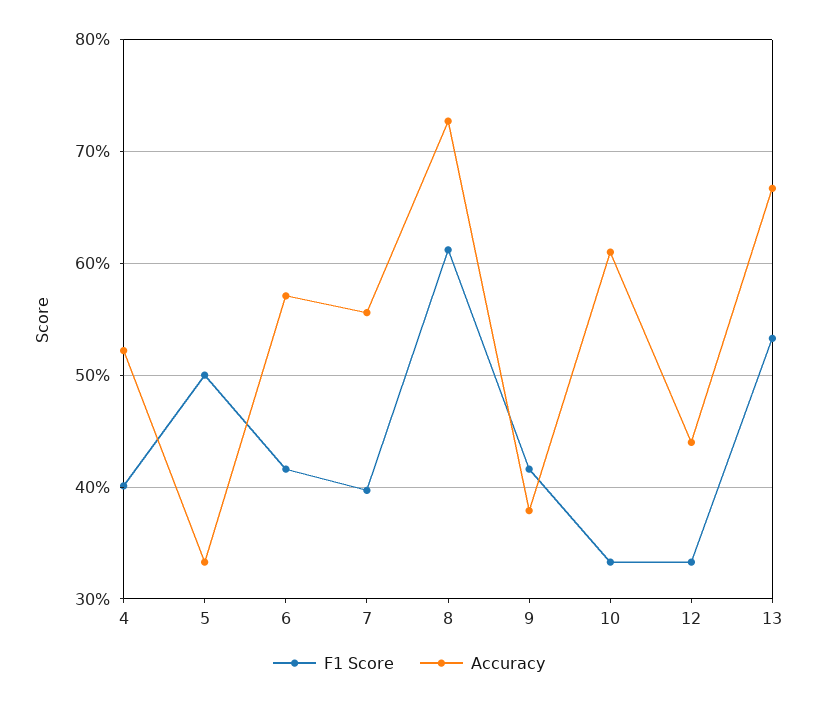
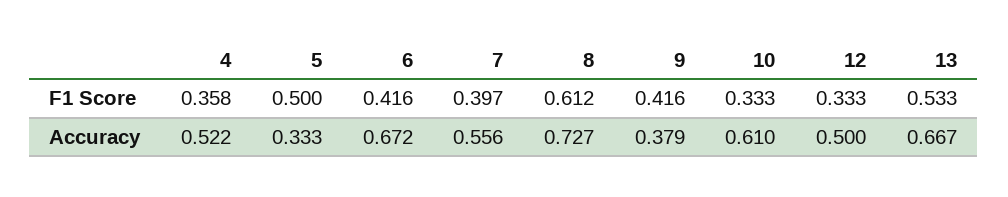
  {
    "F1 Score": {
-     "4": 0.4,
+     "4": 0.358,
      "5": 0.5,
      "6": 0.416,
      "7": 0.397,
      "8": 0.612,
      "9": 0.416,
      "10": 0.333,
      "12": 0.333,
      "13": 0.533
    },
    "Accuracy": {
      "4": 0.522,
      "5": 0.333,
-     "6": 0.57,
+     "6": 0.672,
      "7": 0.556,
      "8": 0.727,
      "9": 0.379,
      "10": 0.61,
-     "12": 0.44,
+     "12": 0.5,
      "13": 0.667
    }
  }

